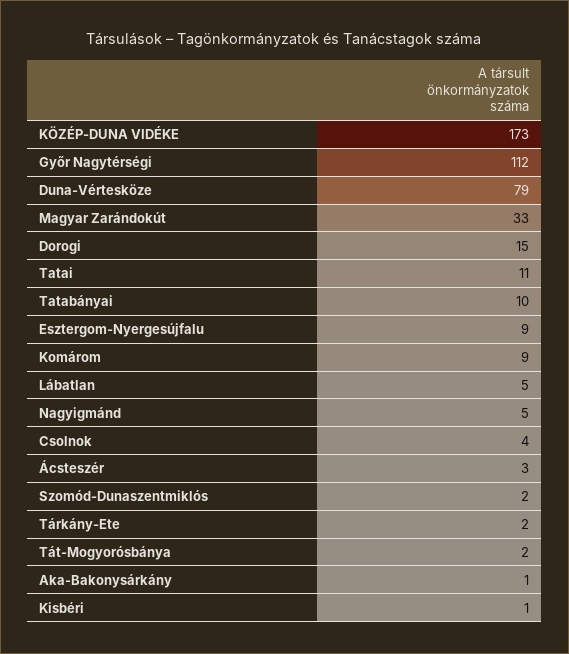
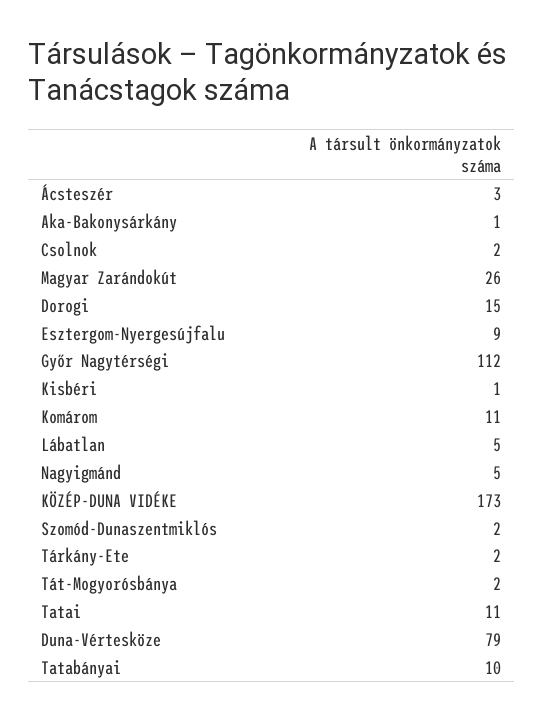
  {
    "KÖZÉP-DUNA VIDÉKE": 173,
    "Győr Nagytérségi": 112,
    "Duna-Vértesköze": 79,
-   "Magyar Zarándokút": 33,
+   "Magyar Zarándokút": 26,
    "Dorogi": 15,
    "Tatai": 11,
    "Tatabányai": 10,
    "Esztergom-Nyergesújfalu": 9,
-   "Komárom": 9,
+   "Komárom": 11,
    "Lábatlan": 5,
    "Nagyigmánd": 5,
-   "Csolnok": 4,
+   "Csolnok": 2,
    "Ácsteszér": 3,
    "Szomód-Dunaszentmiklós": 2,
    "Tárkány-Ete": 2,
    "Tát-Mogyorósbánya": 2,
    "Aka-Bakonysárkány": 1,
    "Kisbéri": 1
  }

